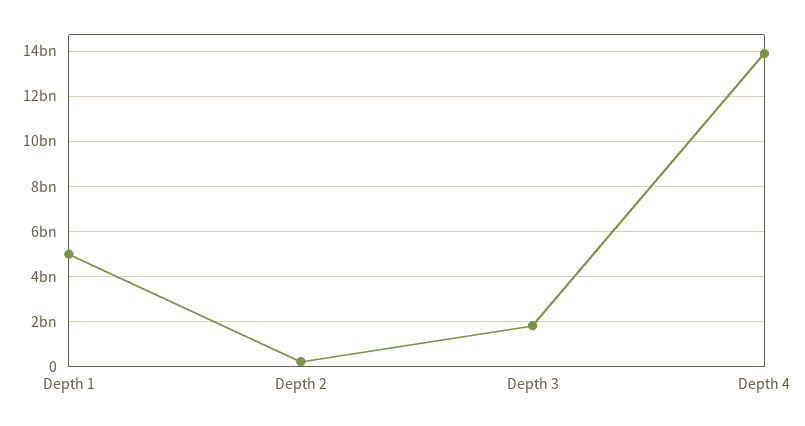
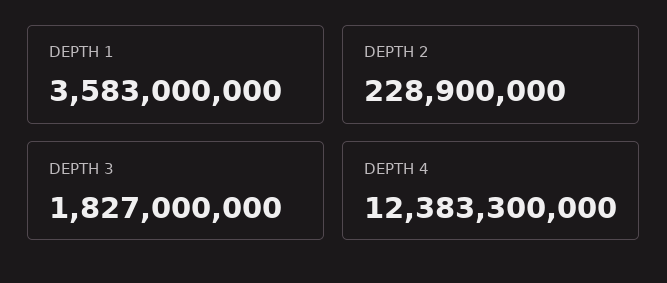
  {
-   "Depth 1": 5000000000,
+   "Depth 1": 3583000000,
    "Depth 2": 228900000,
    "Depth 3": 1827000000,
-   "Depth 4": 14000000000
+   "Depth 4": 12383300000
  }

